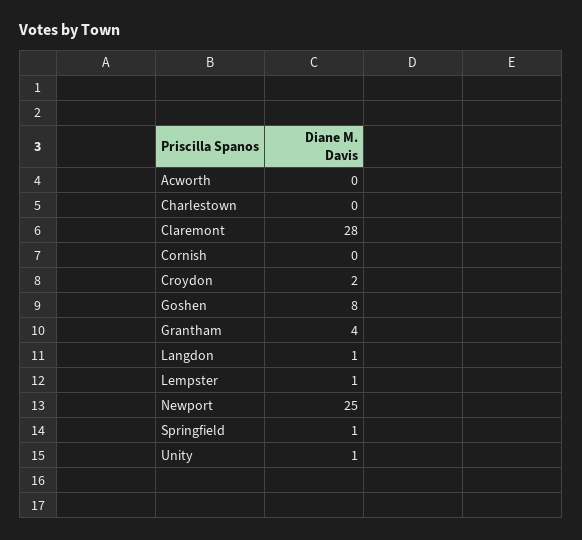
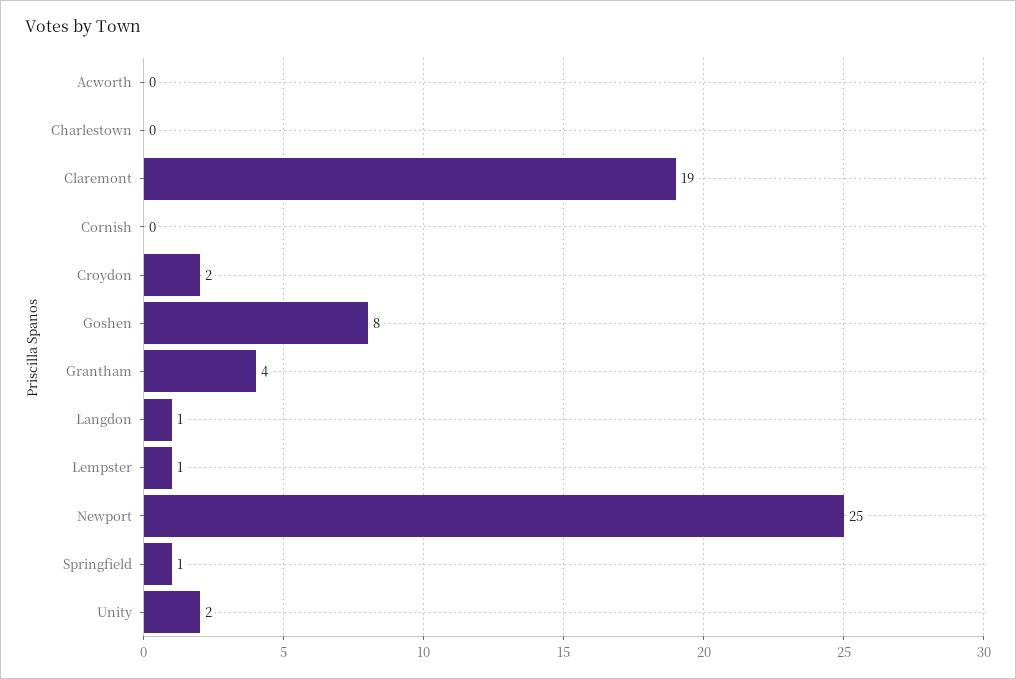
  {
    "Acworth": 0,
    "Charlestown": 0,
-   "Claremont": 28,
+   "Claremont": 19,
    "Cornish": 0,
    "Croydon": 2,
    "Goshen": 8,
    "Grantham": 4,
    "Langdon": 1,
    "Lempster": 1,
    "Newport": 25,
    "Springfield": 1,
-   "Unity": 1
+   "Unity": 2
  }

